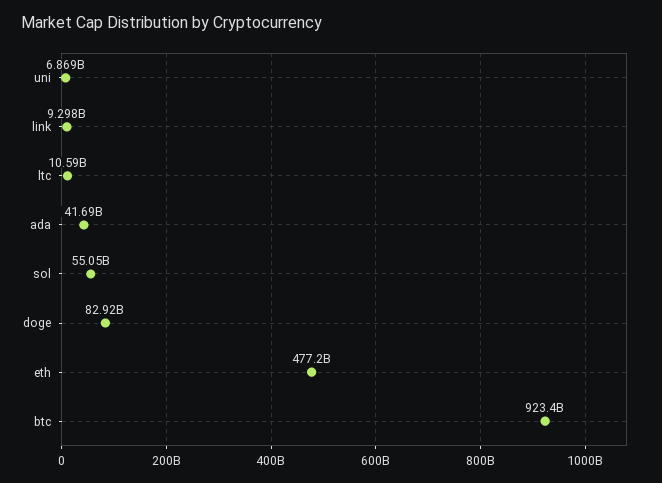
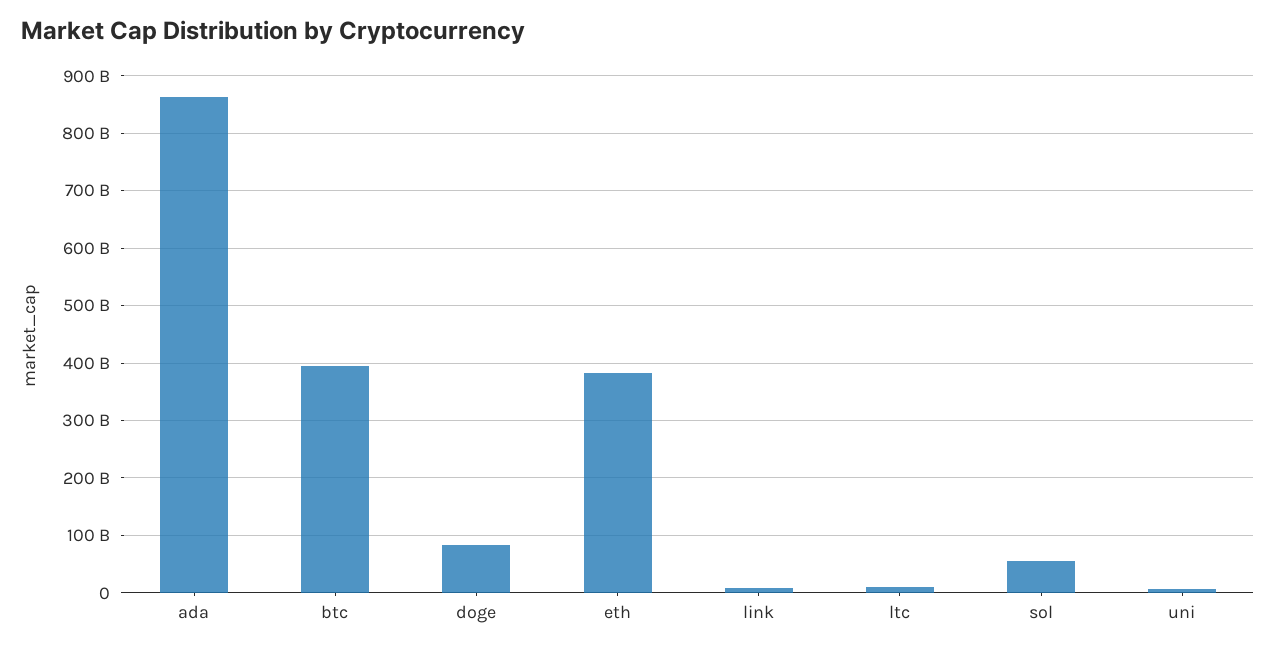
  {
    "uni": 6869000000,
    "link": 9298000000,
    "ltc": 10590000000,
-   "ada": 41690000000,
+   "ada": 860000000000,
    "sol": 55050000000,
    "doge": 82920000000,
-   "eth": 477200000000,
+   "eth": 380000000000,
-   "btc": 923400000000
+   "btc": 400000000000
  }

